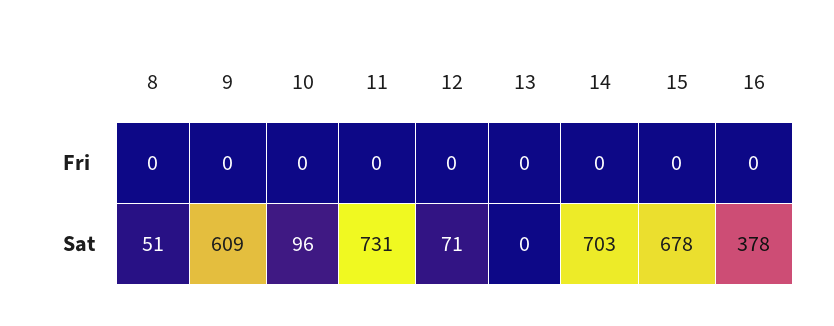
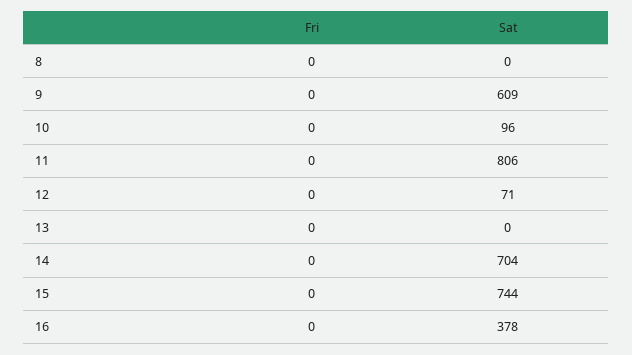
  {
    "8": {
      "Fri": 0,
-     "Sat": 51
+     "Sat": 0
    },
    "9": {
      "Fri": 0,
      "Sat": 609
    },
    "10": {
      "Fri": 0,
      "Sat": 96
    },
    "11": {
      "Fri": 0,
-     "Sat": 731
+     "Sat": 806
    },
    "12": {
      "Fri": 0,
      "Sat": 71
    },
    "13": {
      "Fri": 0,
      "Sat": 0
    },
    "14": {
      "Fri": 0,
-     "Sat": 703
+     "Sat": 704
    },
    "15": {
      "Fri": 0,
-     "Sat": 678
+     "Sat": 744
    },
    "16": {
      "Fri": 0,
      "Sat": 378
    }
  }

